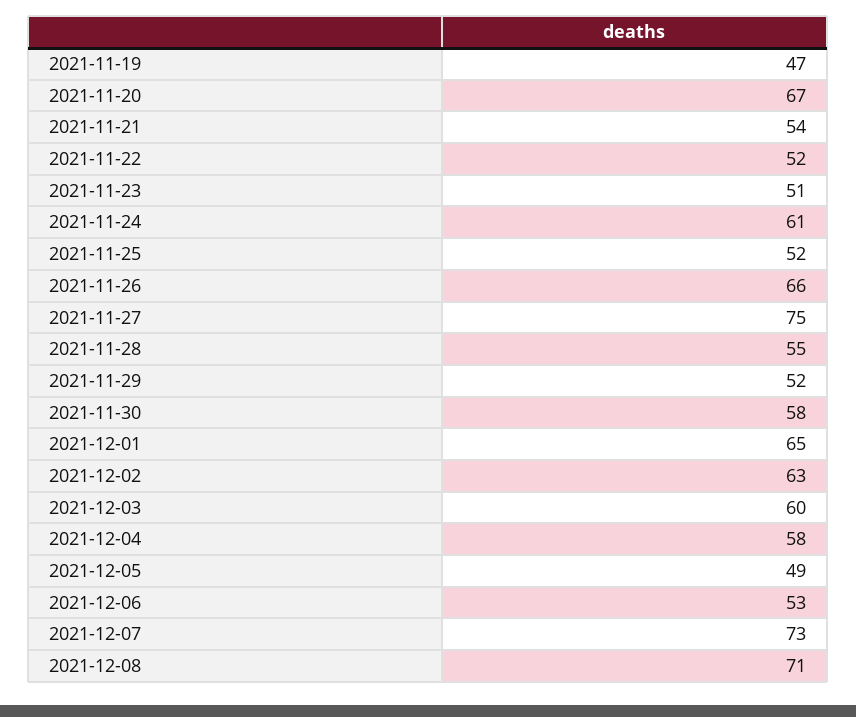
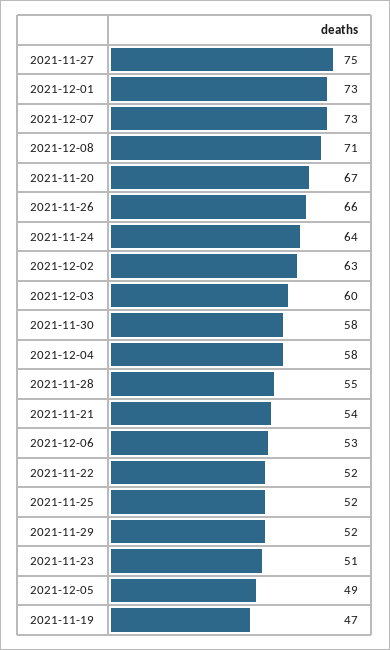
  {
    "2021-11-19": 47,
    "2021-11-20": 67,
    "2021-11-21": 54,
    "2021-11-22": 52,
    "2021-11-23": 51,
-   "2021-11-24": 61,
+   "2021-11-24": 64,
    "2021-11-25": 52,
    "2021-11-26": 66,
    "2021-11-27": 75,
    "2021-11-28": 55,
    "2021-11-29": 52,
    "2021-11-30": 58,
-   "2021-12-01": 65,
+   "2021-12-01": 73,
    "2021-12-02": 63,
    "2021-12-03": 60,
    "2021-12-04": 58,
    "2021-12-05": 49,
    "2021-12-06": 53,
    "2021-12-07": 73,
    "2021-12-08": 71
  }

